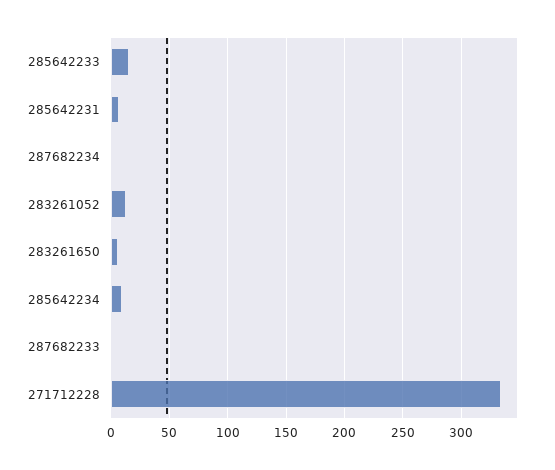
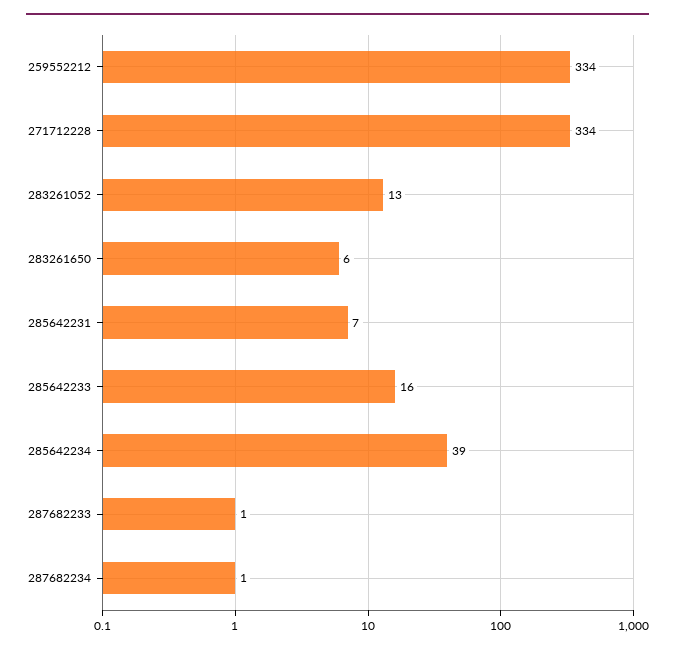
  {
    "285642233": 16,
    "285642231": 7,
    "287682234": 1,
    "283261052": 13,
    "283261650": 6,
-   "285642234": 10,
+   "285642234": 39,
    "287682233": 1,
-   "271712228": 334
+   "271712228": 334,
+   "259552212": 334
  }

